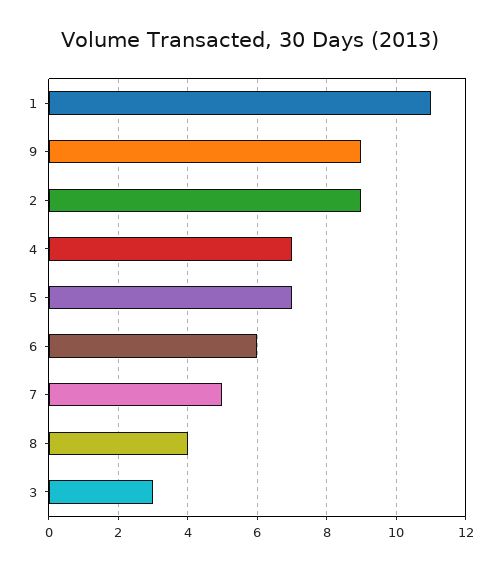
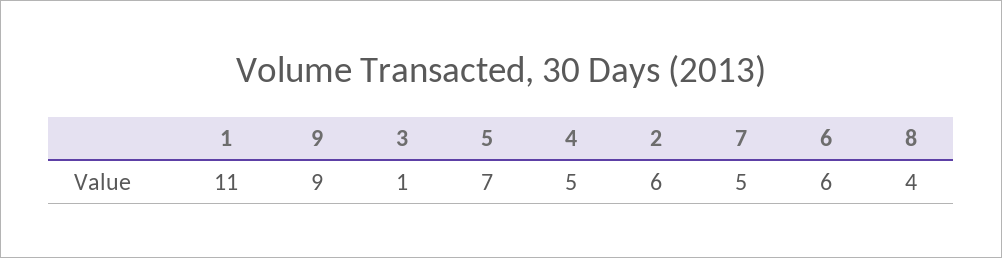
  {
    "1": 11,
    "9": 9,
-   "2": 9,
+   "2": 6,
-   "4": 7,
+   "4": 5,
    "5": 7,
    "6": 6,
    "7": 5,
    "8": 4,
-   "3": 3
+   "3": 1
  }

